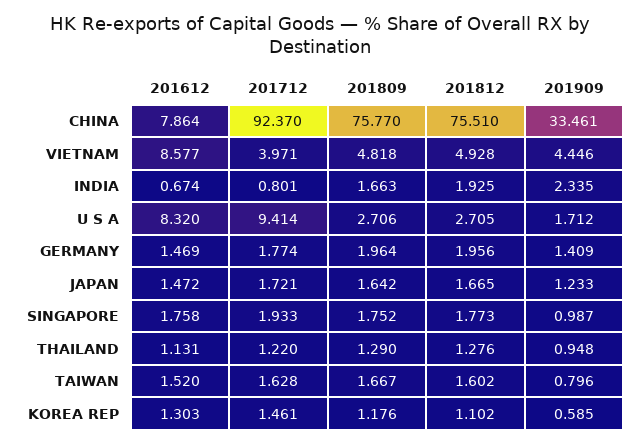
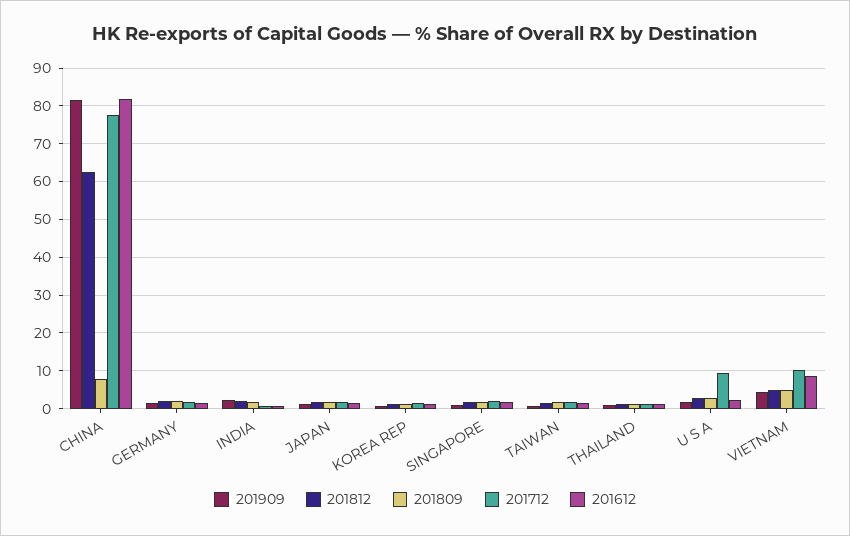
  {
    "201612": {
-     "CHINA": 7.864,
+     "CHINA": 82,
      "VIETNAM": 8.577,
      "INDIA": 0.674,
-     "U S A": 8.32,
+     "U S A": 2,
      "GERMANY": 1.469,
      "JAPAN": 1.472,
      "SINGAPORE": 1.758,
      "THAILAND": 1.131,
      "TAIWAN": 1.52,
      "KOREA REP": 1.303
    },
    "201712": {
-     "CHINA": 92.37,
+     "CHINA": 78,
-     "VIETNAM": 3.971,
+     "VIETNAM": 10,
      "INDIA": 0.801,
      "U S A": 9.414,
      "GERMANY": 1.774,
      "JAPAN": 1.721,
      "SINGAPORE": 1.933,
      "THAILAND": 1.22,
      "TAIWAN": 1.628,
      "KOREA REP": 1.461
    },
    "201809": {
-     "CHINA": 75.77,
+     "CHINA": 8,
      "VIETNAM": 4.818,
      "INDIA": 1.663,
      "U S A": 2.706,
      "GERMANY": 1.964,
      "JAPAN": 1.642,
      "SINGAPORE": 1.752,
      "THAILAND": 1.29,
      "TAIWAN": 1.667,
      "KOREA REP": 1.176
    },
    "201812": {
-     "CHINA": 75.51,
+     "CHINA": 62,
      "VIETNAM": 4.928,
      "INDIA": 1.925,
      "U S A": 2.705,
      "GERMANY": 1.956,
      "JAPAN": 1.665,
      "SINGAPORE": 1.773,
      "THAILAND": 1.276,
      "TAIWAN": 1.602,
      "KOREA REP": 1.102
    },
    "201909": {
-     "CHINA": 33.461,
+     "CHINA": 82,
      "VIETNAM": 4.446,
      "INDIA": 2.335,
      "U S A": 1.712,
      "GERMANY": 1.409,
      "JAPAN": 1.233,
      "SINGAPORE": 0.987,
      "THAILAND": 0.948,
      "TAIWAN": 0.796,
      "KOREA REP": 0.585
    }
  }

